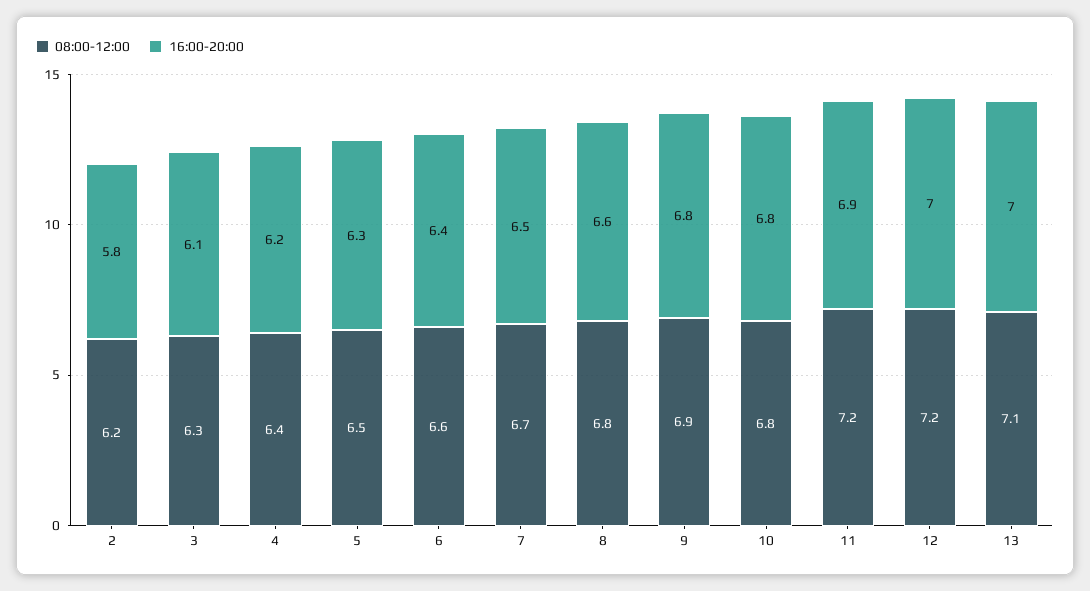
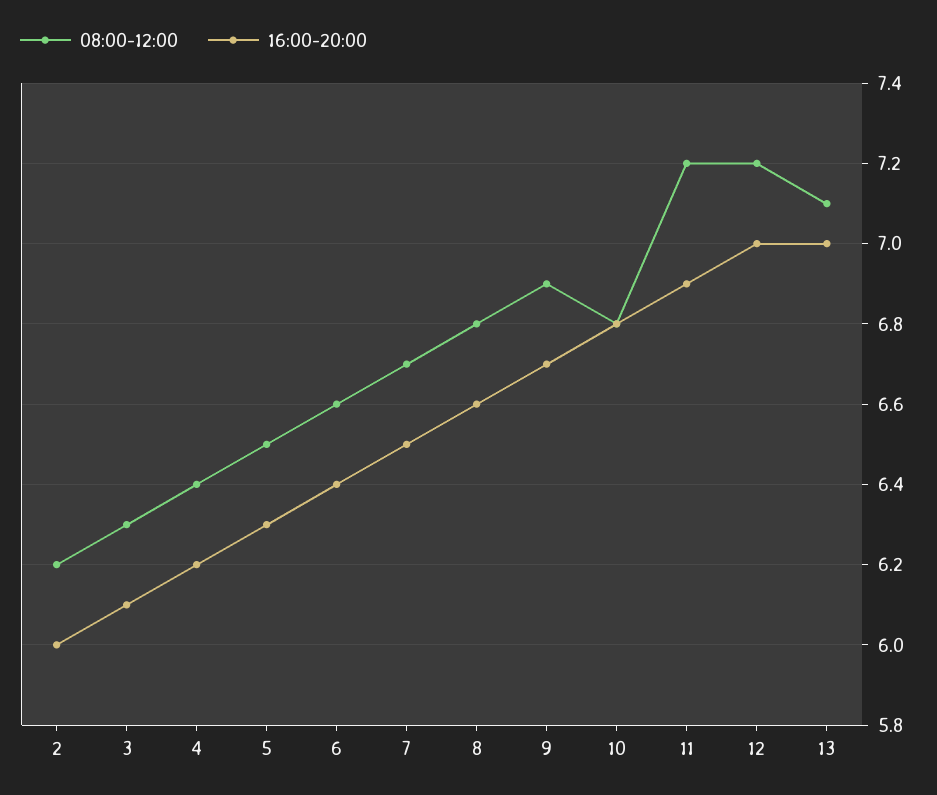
  {
    "08:00-12:00": {
      "2": 6.2,
      "3": 6.3,
      "4": 6.4,
      "5": 6.5,
      "6": 6.6,
      "7": 6.7,
      "8": 6.8,
      "9": 6.9,
      "10": 6.8,
      "11": 7.2,
      "12": 7.2,
      "13": 7.1
    },
    "16:00-20:00": {
-     "2": 5.8,
+     "2": 6,
      "3": 6.1,
      "4": 6.2,
      "5": 6.3,
      "6": 6.4,
      "7": 6.5,
      "8": 6.6,
-     "9": 6.8,
+     "9": 6.7,
      "10": 6.8,
      "11": 6.9,
      "12": 7,
      "13": 7
    }
  }

